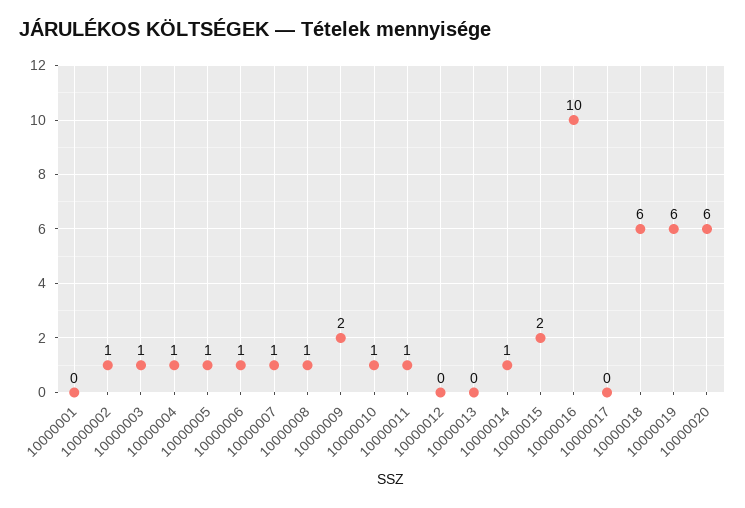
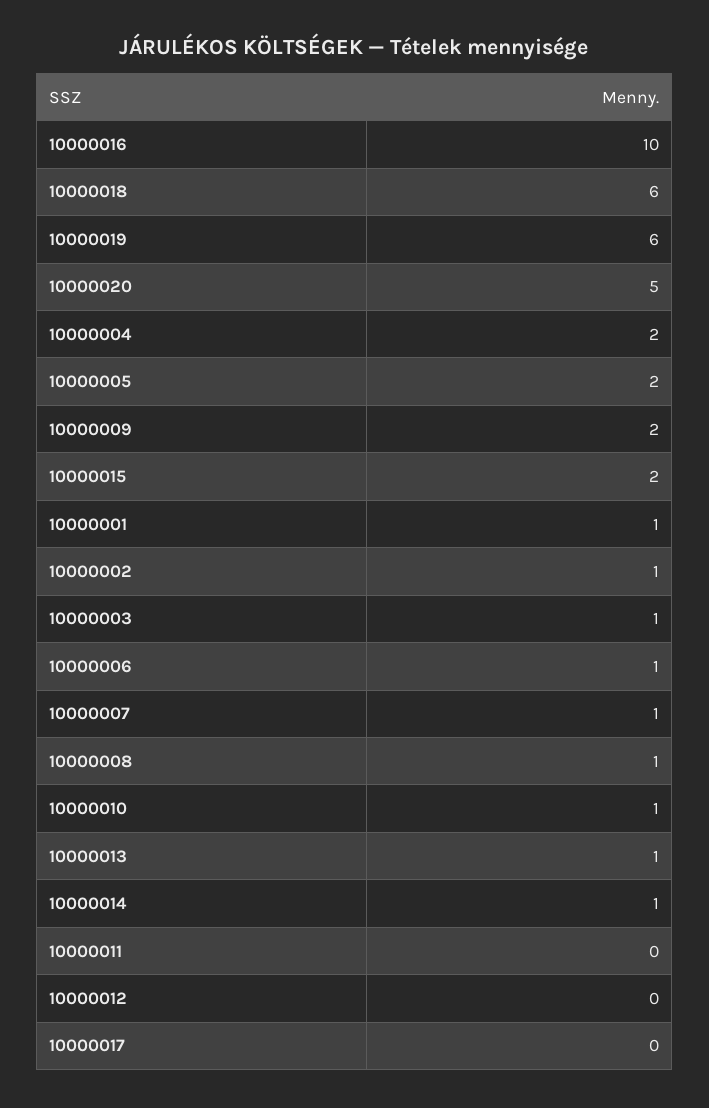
  {
-   "10000001": 0,
+   "10000001": 1,
    "10000002": 1,
    "10000003": 1,
-   "10000004": 1,
+   "10000004": 2,
-   "10000005": 1,
+   "10000005": 2,
    "10000006": 1,
    "10000007": 1,
    "10000008": 1,
    "10000009": 2,
    "10000010": 1,
-   "10000011": 1,
+   "10000011": 0,
    "10000012": 0,
-   "10000013": 0,
+   "10000013": 1,
    "10000014": 1,
    "10000015": 2,
    "10000016": 10,
    "10000017": 0,
    "10000018": 6,
    "10000019": 6,
-   "10000020": 6
+   "10000020": 5
  }

